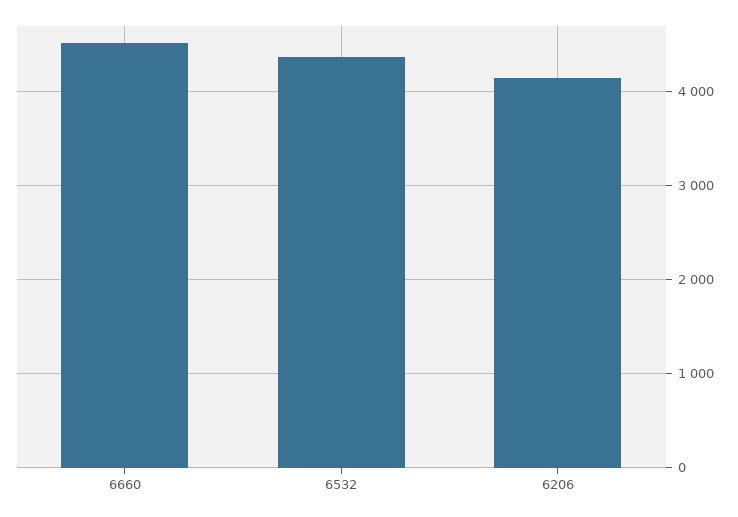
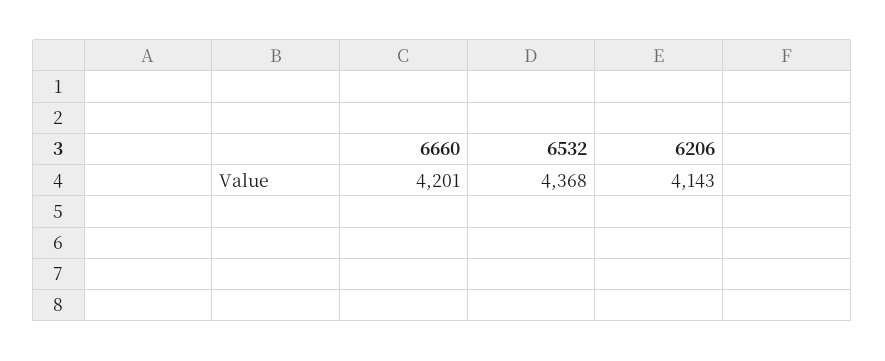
  {
-   "6660": 4500,
+   "6660": 4201,
    "6532": 4368,
    "6206": 4143
  }

